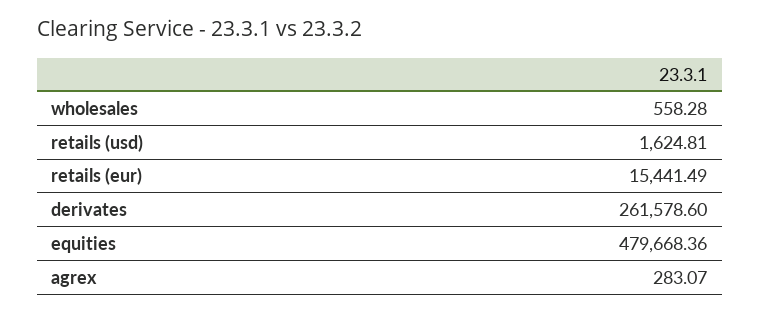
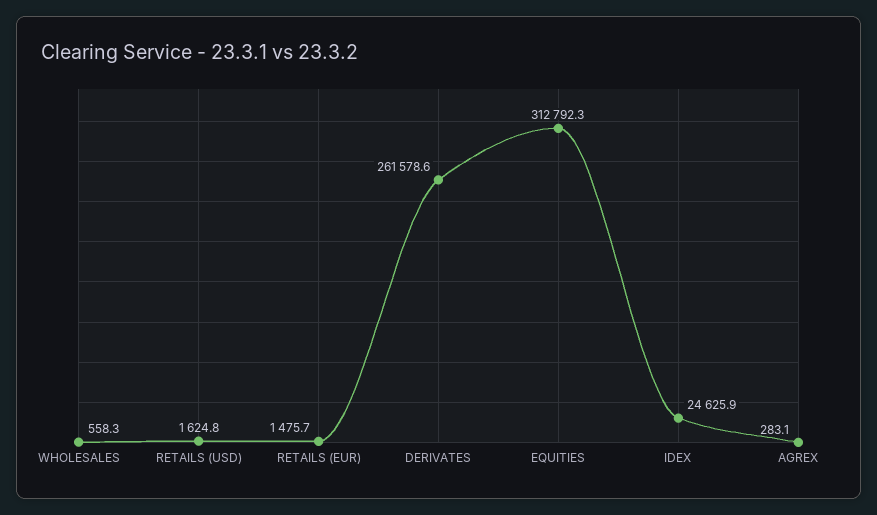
  {
    "wholesales": 558.28,
    "retails (usd)": 1624.81,
-   "retails (eur)": 15441.49,
+   "retails (eur)": 1475.7,
    "derivates": 261578.6,
-   "equities": 479668.36,
+   "equities": 312792.3,
-   "agrex": 283.07
+   "agrex": 283.07,
+   "IDEX": 24625.9
  }

